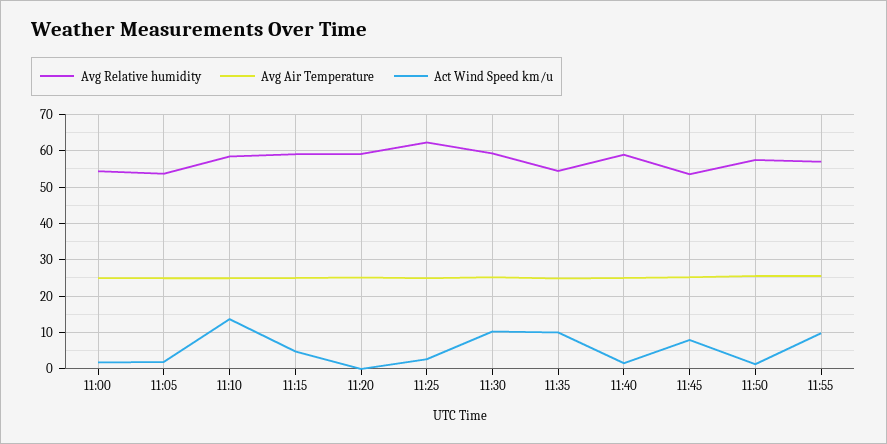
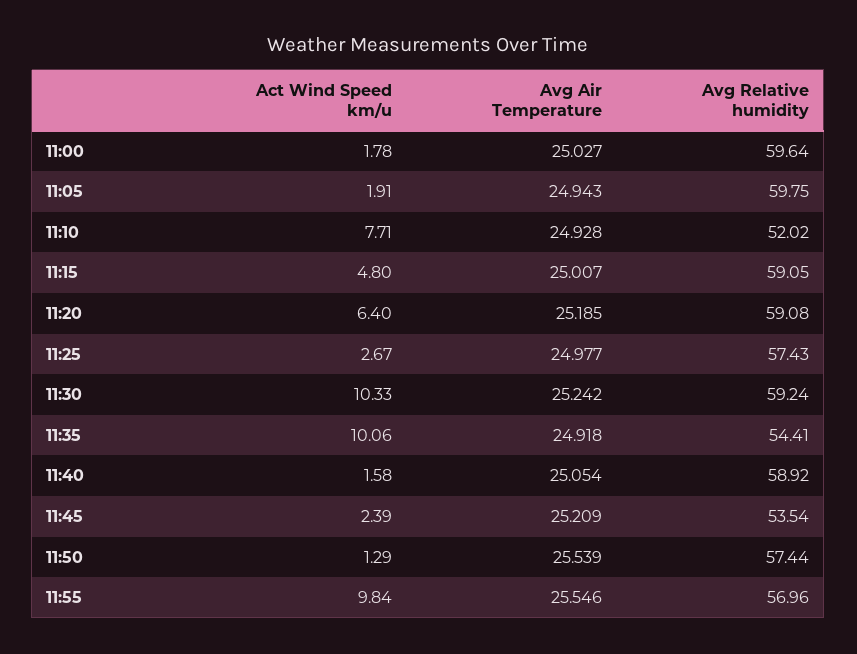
  {
    "Avg Relative humidity": {
-     "11:00": 54,
+     "11:00": 59.64,
-     "11:05": 54,
+     "11:05": 59.75,
-     "11:10": 58,
+     "11:10": 52.02,
      "11:15": 59.05,
      "11:20": 59.08,
-     "11:25": 62,
+     "11:25": 57.43,
      "11:30": 59.24,
      "11:35": 54.41,
      "11:40": 58.92,
      "11:45": 53.54,
      "11:50": 57.44,
      "11:55": 56.96
    },
    "Avg Air Temperature": {
      "11:00": 25.027,
      "11:05": 24.943,
      "11:10": 24.928,
      "11:15": 25.007,
      "11:20": 25.185,
      "11:25": 24.977,
      "11:30": 25.242,
      "11:35": 24.918,
      "11:40": 25.054,
      "11:45": 25.209,
      "11:50": 25.539,
      "11:55": 25.546
    },
    "Act Wind Speed km/u": {
      "11:00": 1.78,
      "11:05": 1.91,
-     "11:10": 14,
+     "11:10": 7.71,
      "11:15": 4.8,
-     "11:20": 0,
+     "11:20": 6.4,
      "11:25": 2.67,
      "11:30": 10.33,
      "11:35": 10.06,
      "11:40": 1.58,
-     "11:45": 8,
+     "11:45": 2.39,
      "11:50": 1.29,
      "11:55": 9.84
    }
  }

